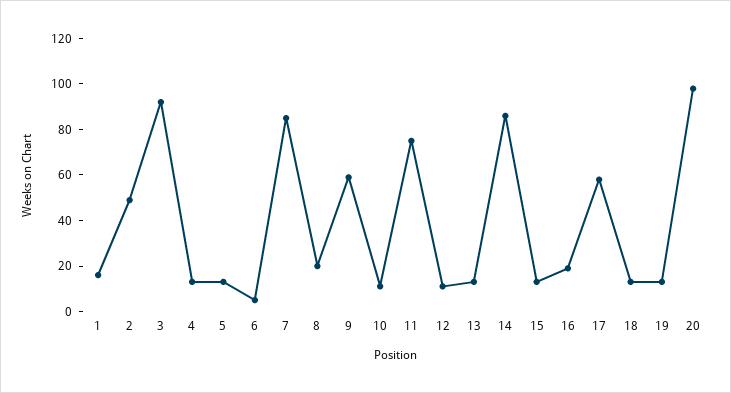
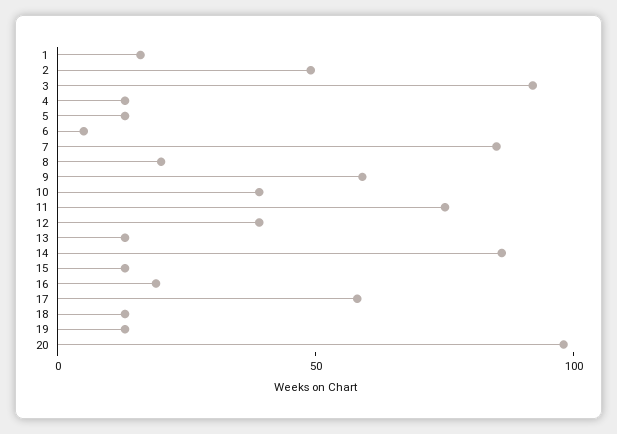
  {
    "1": 15,
    "2": 50,
    "3": 90,
    "4": 15,
    "5": 15,
    "6": 5,
    "7": 85,
    "8": 20,
    "9": 60,
-   "10": 10,
+   "10": 40,
    "11": 75,
-   "12": 10,
+   "12": 40,
    "13": 15,
    "14": 85,
    "15": 15,
    "16": 20,
    "17": 60,
    "18": 15,
    "19": 15,
    "20": 100
  }

